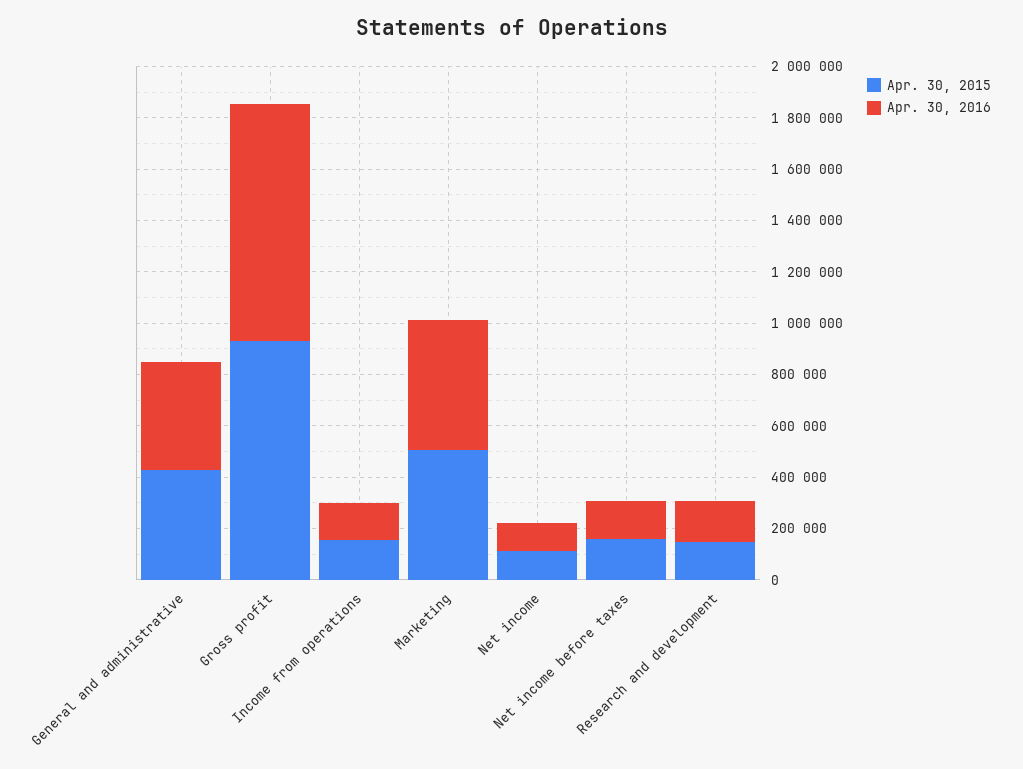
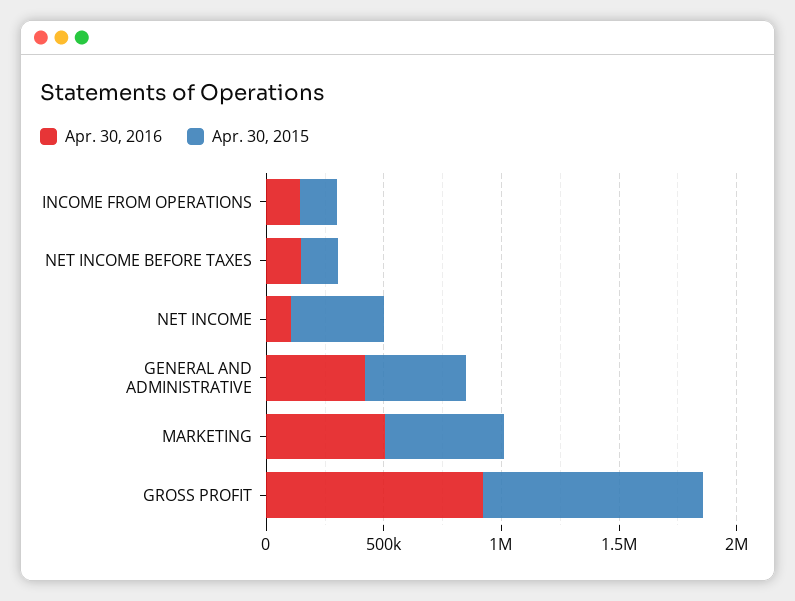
  {
    "Apr. 30, 2015": {
      "General and administrative": 450000,
      "Gross profit": 950000,
      "Income from operations": 150000,
      "Marketing": 500000,
-     "Net income": 100000,
+     "Net income": 400000,
-     "Net income before taxes": 150000,
+     "Net income before taxes": 150000
-     "Research and development": 150000
    },
    "Apr. 30, 2016": {
      "General and administrative": 400000,
      "Gross profit": 900000,
      "Income from operations": 150000,
      "Marketing": 500000,
      "Net income": 100000,
-     "Net income before taxes": 150000,
+     "Net income before taxes": 150000
-     "Research and development": 150000
    }
  }

